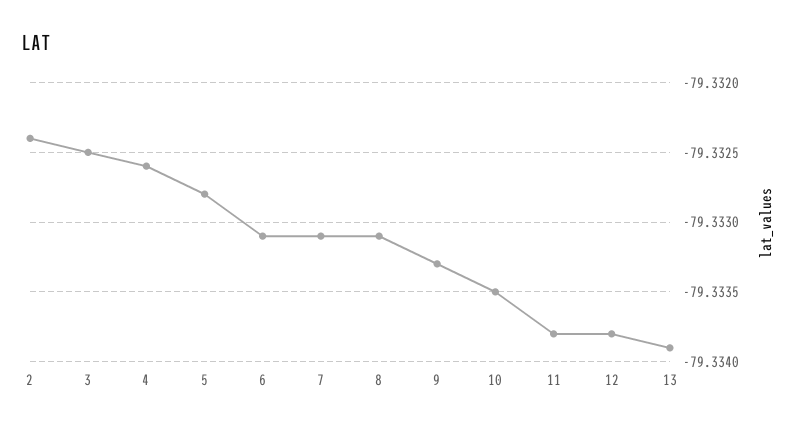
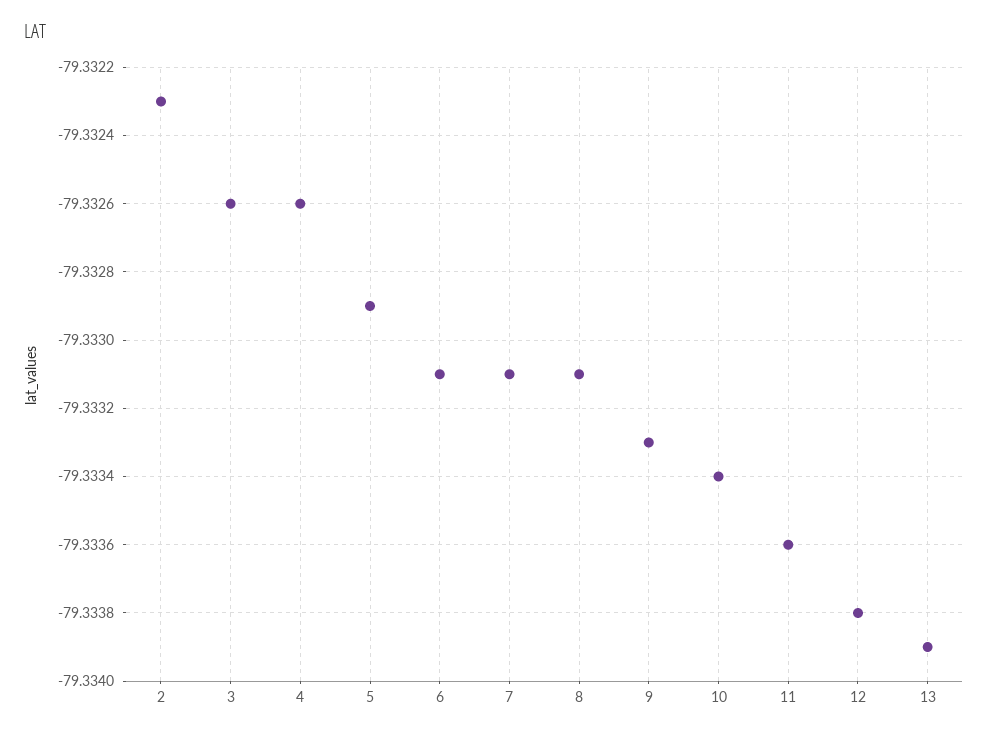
  {
-   "2": -79.3324,
+   "2": -79.3323,
-   "3": -79.3325,
+   "3": -79.3326,
    "4": -79.3326,
-   "5": -79.3328,
+   "5": -79.3329,
    "6": -79.3331,
    "7": -79.3331,
    "8": -79.3331,
    "9": -79.3333,
-   "10": -79.3335,
+   "10": -79.3334,
-   "11": -79.3338,
+   "11": -79.3336,
    "12": -79.3338,
    "13": -79.3339
  }

